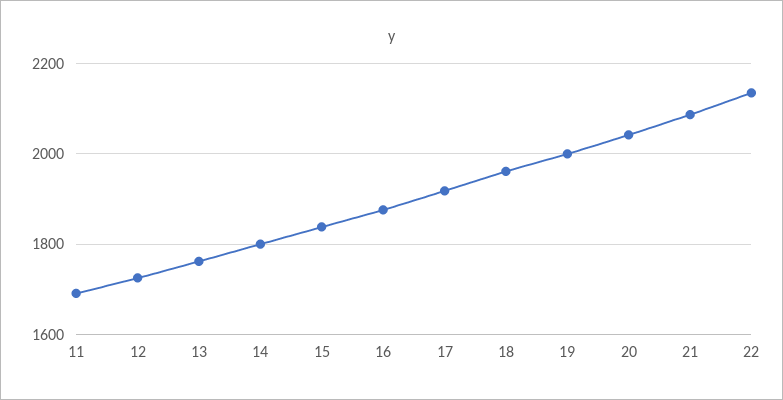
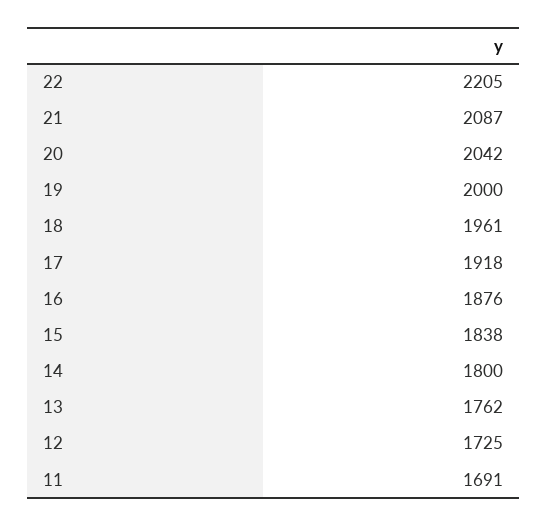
  {
    "11": 1691,
    "12": 1725,
    "13": 1762,
    "14": 1800,
    "15": 1838,
    "16": 1876,
    "17": 1918,
    "18": 1961,
    "19": 2000,
    "20": 2042,
    "21": 2087,
-   "22": 2140
+   "22": 2205
  }

